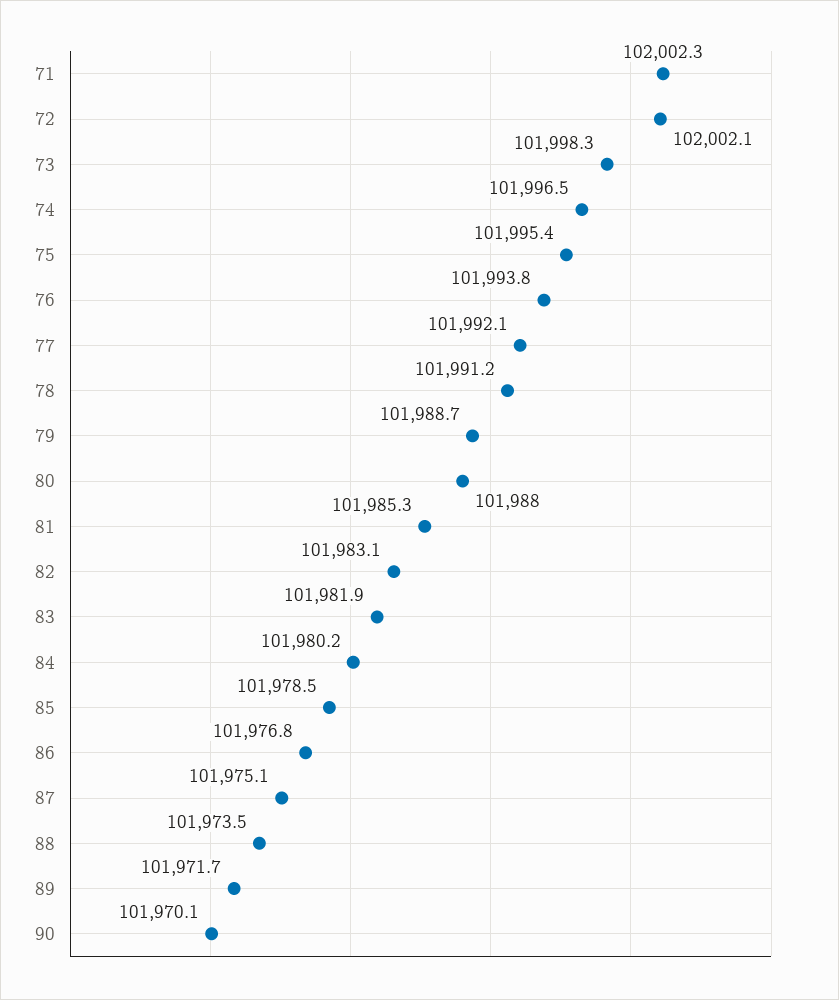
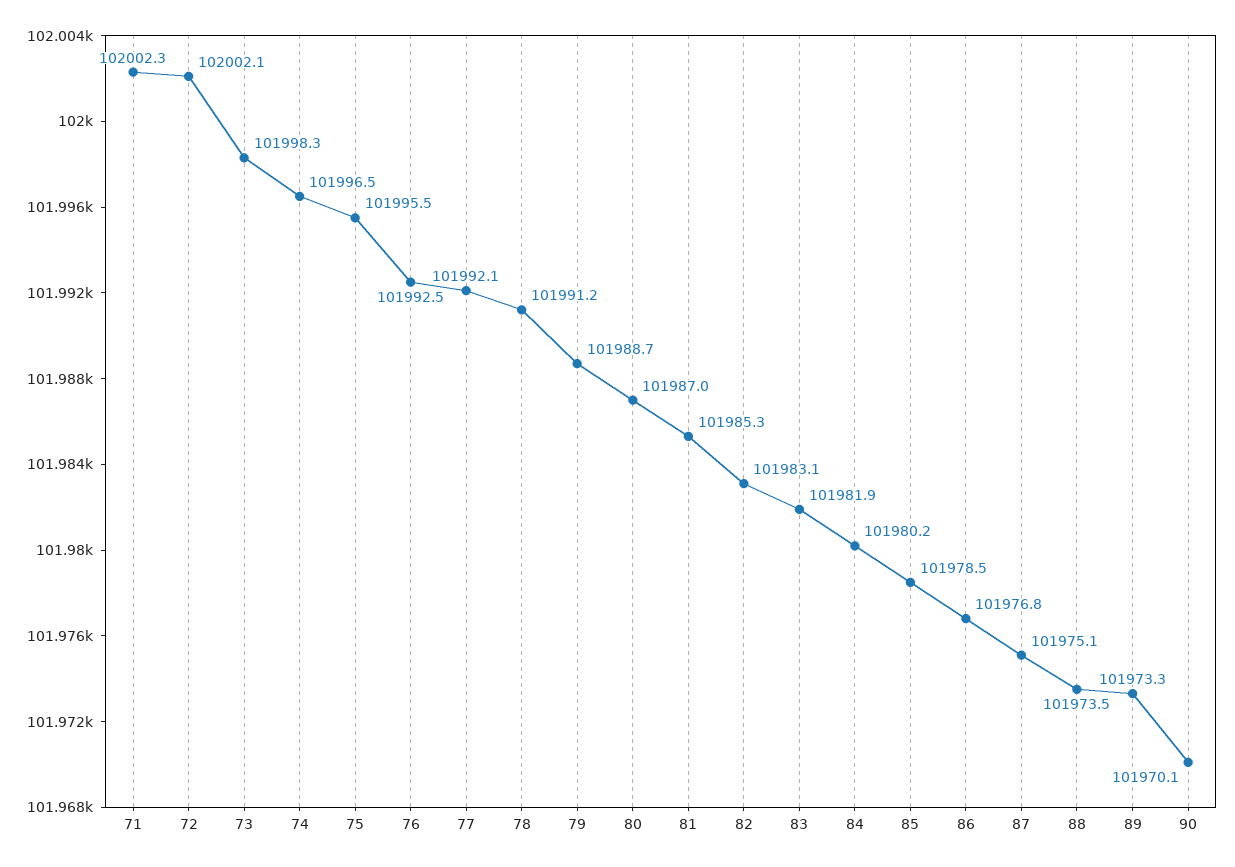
  {
    "71": 102002.3,
    "72": 102002.1,
    "73": 101998.3,
    "74": 101996.5,
-   "75": 101995.4,
+   "75": 101995.5,
-   "76": 101993.8,
+   "76": 101992.5,
    "77": 101992.1,
    "78": 101991.2,
    "79": 101988.7,
-   "80": 101988,
+   "80": 101987,
    "81": 101985.3,
    "82": 101983.1,
    "83": 101981.9,
    "84": 101980.2,
    "85": 101978.5,
    "86": 101976.8,
    "87": 101975.1,
    "88": 101973.5,
-   "89": 101971.7,
+   "89": 101973.3,
    "90": 101970.1
  }

